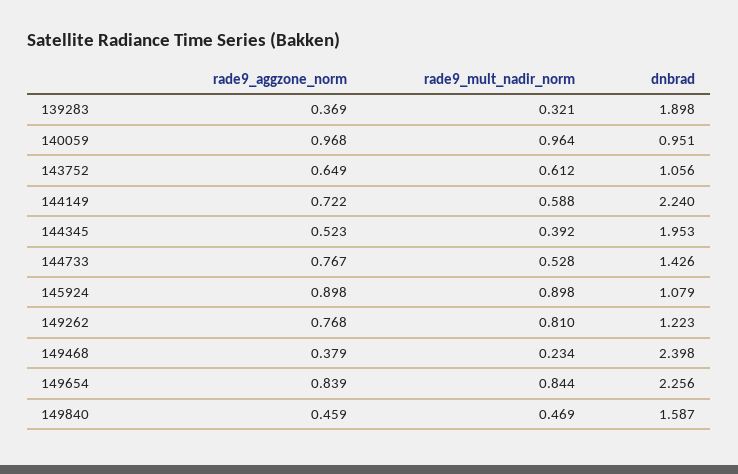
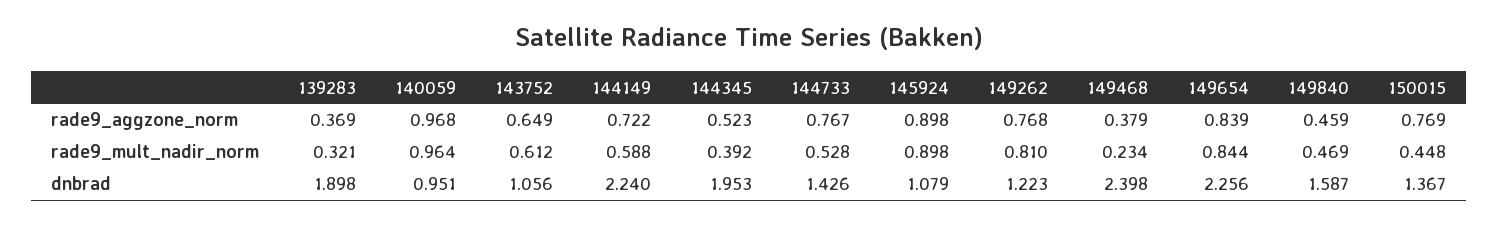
  {
    "rade9_aggzone_norm": {
      "139283": 0.369,
      "140059": 0.968,
      "143752": 0.649,
      "144149": 0.722,
      "144345": 0.523,
      "144733": 0.767,
      "145924": 0.898,
      "149262": 0.768,
      "149468": 0.379,
      "149654": 0.839,
-     "149840": 0.459
+     "149840": 0.459,
+     "150015": 0.769
    },
    "rade9_mult_nadir_norm": {
      "139283": 0.321,
      "140059": 0.964,
      "143752": 0.612,
      "144149": 0.588,
      "144345": 0.392,
      "144733": 0.528,
      "145924": 0.898,
      "149262": 0.81,
      "149468": 0.234,
      "149654": 0.844,
-     "149840": 0.469
+     "149840": 0.469,
+     "150015": 0.448
    },
    "dnbrad": {
      "139283": 1.898,
      "140059": 0.951,
      "143752": 1.056,
      "144149": 2.24,
      "144345": 1.953,
      "144733": 1.426,
      "145924": 1.079,
      "149262": 1.223,
      "149468": 2.398,
      "149654": 2.256,
-     "149840": 1.587
+     "149840": 1.587,
+     "150015": 1.367
    }
  }

